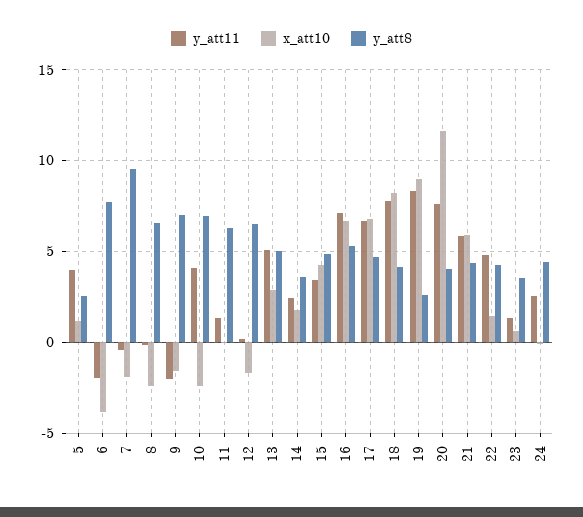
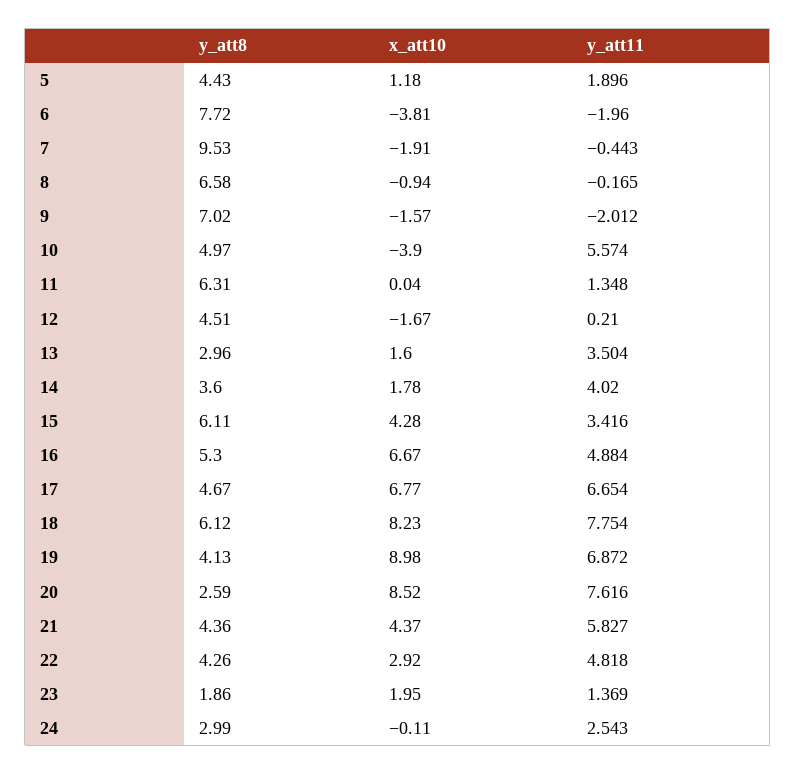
  {
    "y_att11": {
-     "5": 4,
+     "5": 1.896,
      "6": -1.96,
      "7": -0.443,
      "8": -0.165,
      "9": -2.012,
-     "10": 4,
+     "10": 5.574,
      "11": 1.348,
      "12": 0.21,
-     "13": 5,
+     "13": 3.504,
-     "14": 2.5,
+     "14": 4.02,
      "15": 3.416,
-     "16": 7,
+     "16": 4.884,
      "17": 6.654,
      "18": 7.754,
-     "19": 8.5,
+     "19": 6.872,
      "20": 7.616,
      "21": 5.827,
      "22": 4.818,
      "23": 1.369,
      "24": 2.543
    },
    "x_att10": {
      "5": 1.18,
      "6": -3.81,
      "7": -1.91,
-     "8": -2.5,
+     "8": -0.94,
      "9": -1.57,
-     "10": -2.5,
+     "10": -3.9,
      "11": 0.04,
      "12": -1.67,
-     "13": 3,
+     "13": 1.6,
      "14": 1.78,
      "15": 4.28,
      "16": 6.67,
      "17": 6.77,
      "18": 8.23,
      "19": 8.98,
-     "20": 11.5,
+     "20": 8.52,
-     "21": 6,
+     "21": 4.37,
-     "22": 1.5,
+     "22": 2.92,
-     "23": 0.5,
+     "23": 1.95,
      "24": -0.11
    },
    "y_att8": {
-     "5": 2.5,
+     "5": 4.43,
      "6": 7.72,
      "7": 9.53,
      "8": 6.58,
      "9": 7.02,
-     "10": 7,
+     "10": 4.97,
      "11": 6.31,
-     "12": 6.5,
+     "12": 4.51,
-     "13": 5,
+     "13": 2.96,
      "14": 3.6,
-     "15": 5,
+     "15": 6.11,
      "16": 5.3,
      "17": 4.67,
-     "18": 4,
+     "18": 6.12,
-     "19": 2.5,
+     "19": 4.13,
-     "20": 4,
+     "20": 2.59,
      "21": 4.36,
      "22": 4.26,
-     "23": 3.5,
+     "23": 1.86,
-     "24": 4.5
+     "24": 2.99
    }
  }

